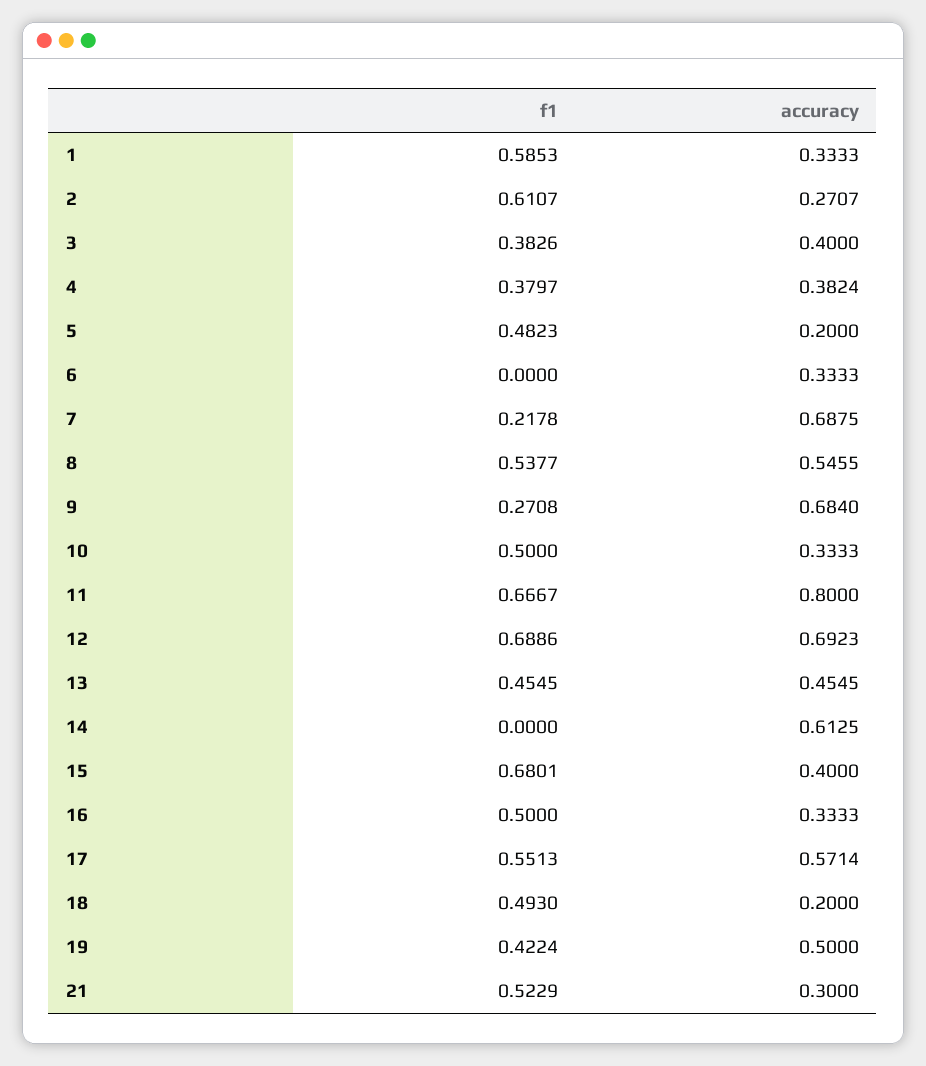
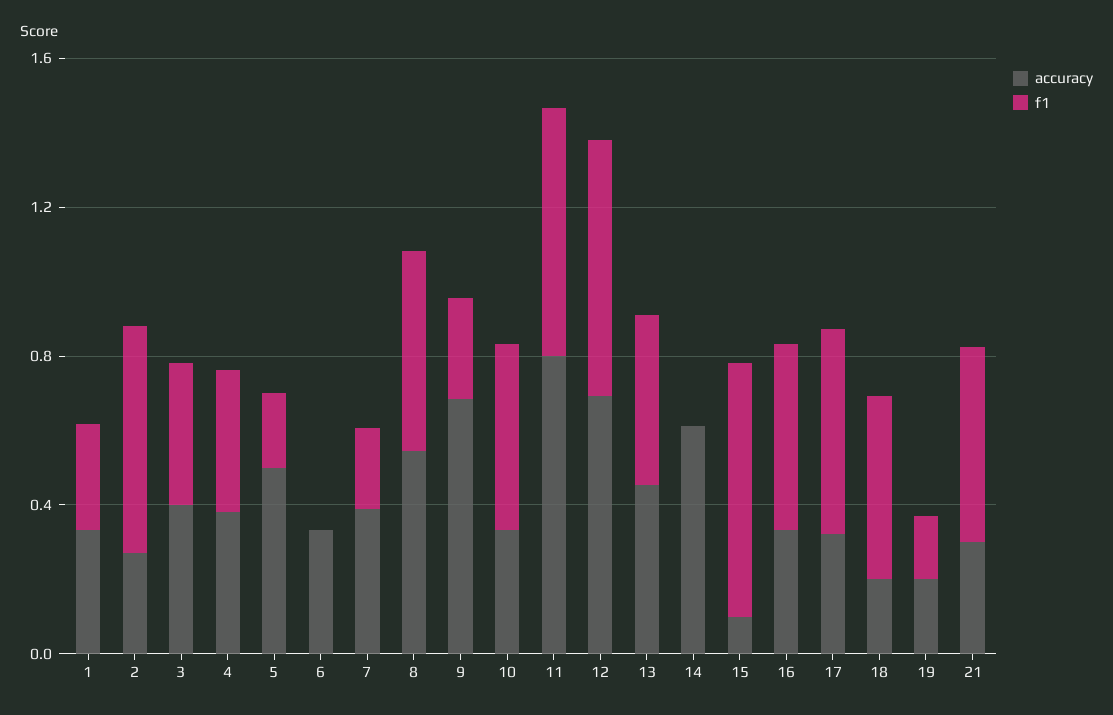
  {
    "f1": {
-     "1": 0.5853,
+     "1": 0.3,
      "2": 0.6107,
      "3": 0.3826,
      "4": 0.3797,
-     "5": 0.4823,
+     "5": 0.2,
      "6": 0,
      "7": 0.2178,
      "8": 0.5377,
      "9": 0.2708,
      "10": 0.5,
      "11": 0.6667,
      "12": 0.6886,
      "13": 0.4545,
      "14": 0,
      "15": 0.6801,
      "16": 0.5,
      "17": 0.5513,
      "18": 0.493,
-     "19": 0.4224,
+     "19": 0.2,
      "21": 0.5229
    },
    "accuracy": {
      "1": 0.3333,
      "2": 0.2707,
      "3": 0.4,
      "4": 0.3824,
-     "5": 0.2,
+     "5": 0.5,
      "6": 0.3333,
-     "7": 0.6875,
+     "7": 0.4,
      "8": 0.5455,
      "9": 0.684,
      "10": 0.3333,
      "11": 0.8,
      "12": 0.6923,
      "13": 0.4545,
      "14": 0.6125,
-     "15": 0.4,
+     "15": 0.1,
      "16": 0.3333,
-     "17": 0.5714,
+     "17": 0.3,
      "18": 0.2,
-     "19": 0.5,
+     "19": 0.2,
      "21": 0.3
    }
  }

